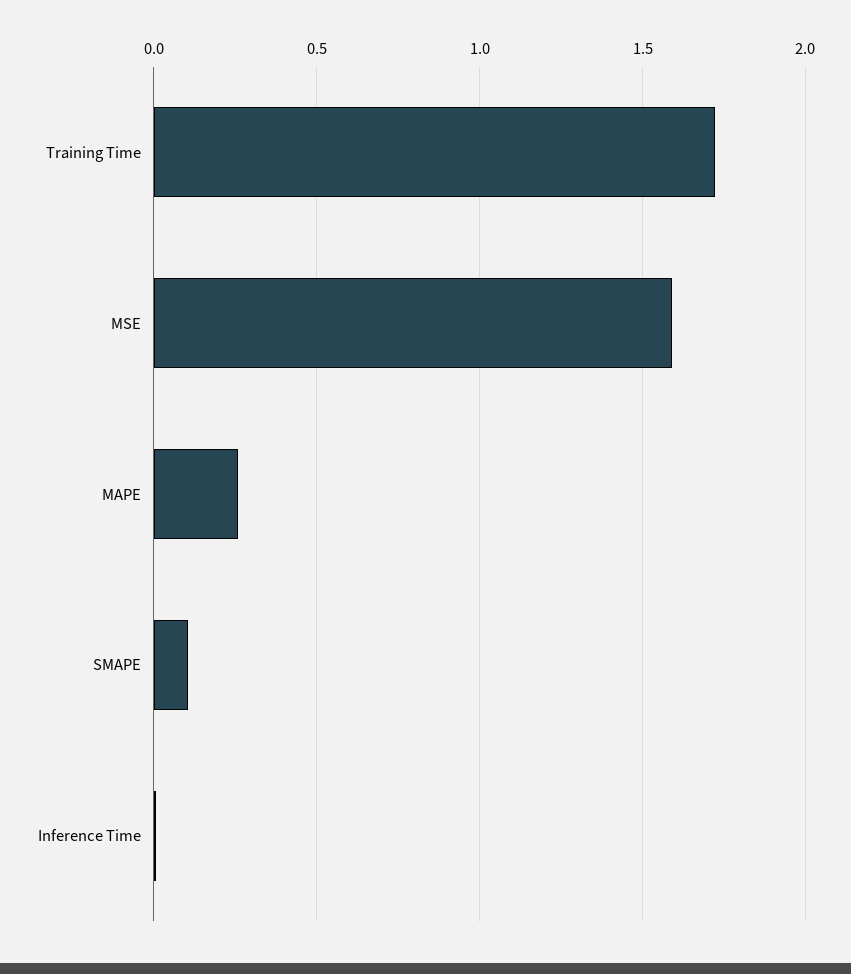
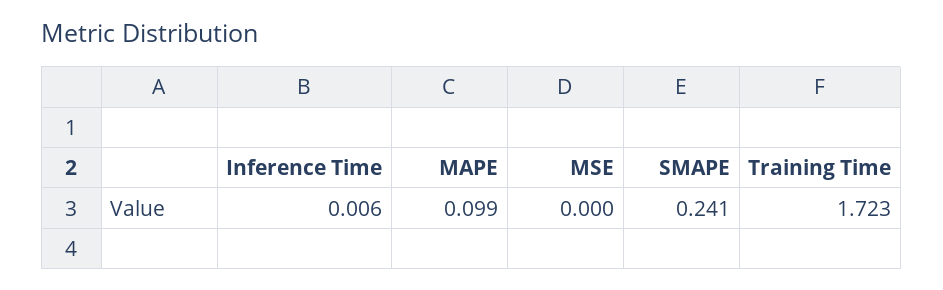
  {
    "Training Time": 1.723,
-   "MSE": 1.6,
+   "MSE": 0,
-   "MAPE": 0.25,
+   "MAPE": 0.099,
-   "SMAPE": 0.1,
+   "SMAPE": 0.241,
    "Inference Time": 0.006
  }

